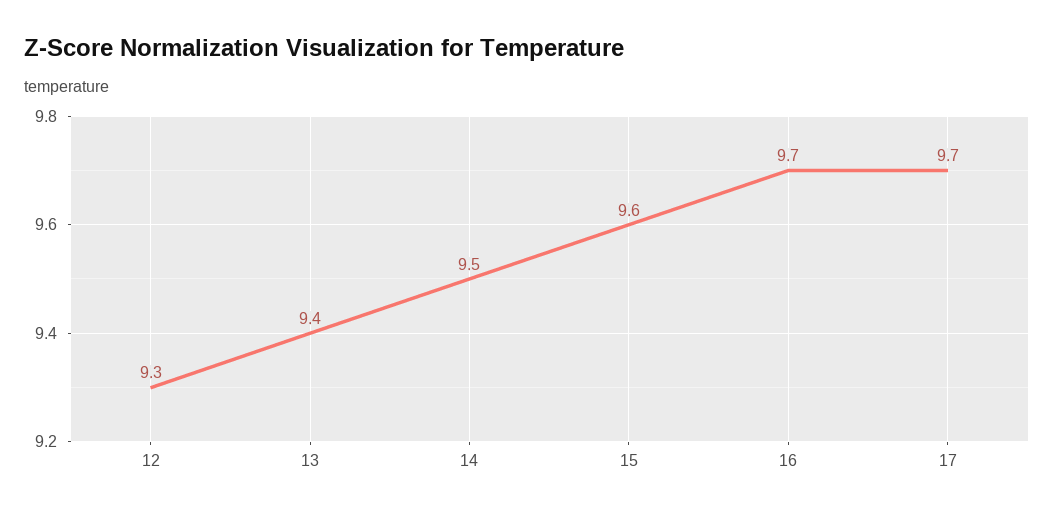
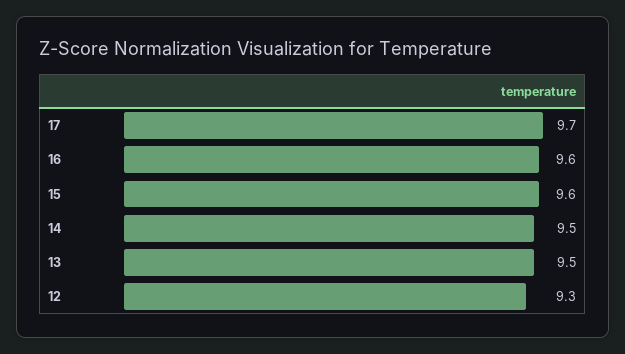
  {
    "12": 9.3,
-   "13": 9.4,
+   "13": 9.5,
    "14": 9.5,
    "15": 9.6,
-   "16": 9.7,
+   "16": 9.6,
    "17": 9.7
  }

